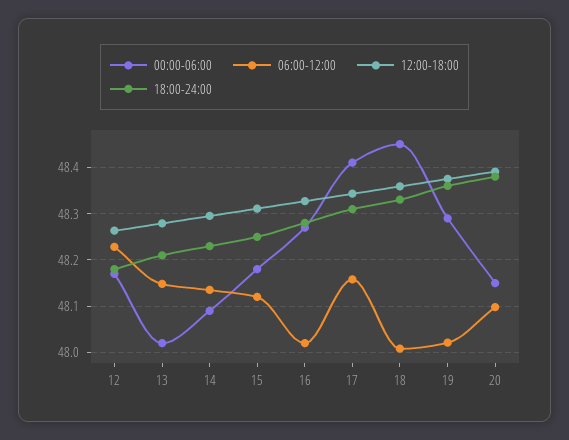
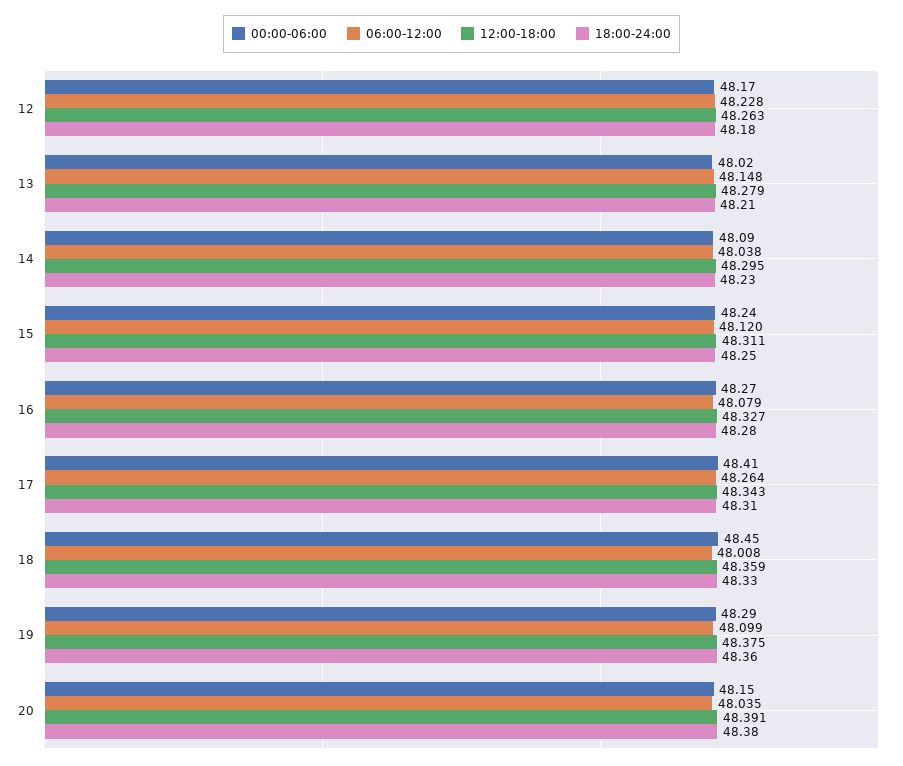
  {
    "00:00-06:00": {
      "12": 48.17,
      "13": 48.02,
      "14": 48.09,
-     "15": 48.18,
+     "15": 48.24,
      "16": 48.27,
      "17": 48.41,
      "18": 48.45,
      "19": 48.29,
      "20": 48.15
    },
    "06:00-12:00": {
      "12": 48.228,
      "13": 48.148,
-     "14": 48.14,
+     "14": 48.038,
      "15": 48.12,
-     "16": 48.02,
+     "16": 48.079,
-     "17": 48.16,
+     "17": 48.264,
      "18": 48.008,
-     "19": 48.02,
+     "19": 48.099,
-     "20": 48.1
+     "20": 48.035
    },
    "12:00-18:00": {
      "12": 48.263,
      "13": 48.279,
      "14": 48.295,
      "15": 48.311,
      "16": 48.327,
      "17": 48.343,
      "18": 48.359,
      "19": 48.375,
      "20": 48.391
    },
    "18:00-24:00": {
      "12": 48.18,
      "13": 48.21,
      "14": 48.23,
      "15": 48.25,
      "16": 48.28,
      "17": 48.31,
      "18": 48.33,
      "19": 48.36,
      "20": 48.38
    }
  }

